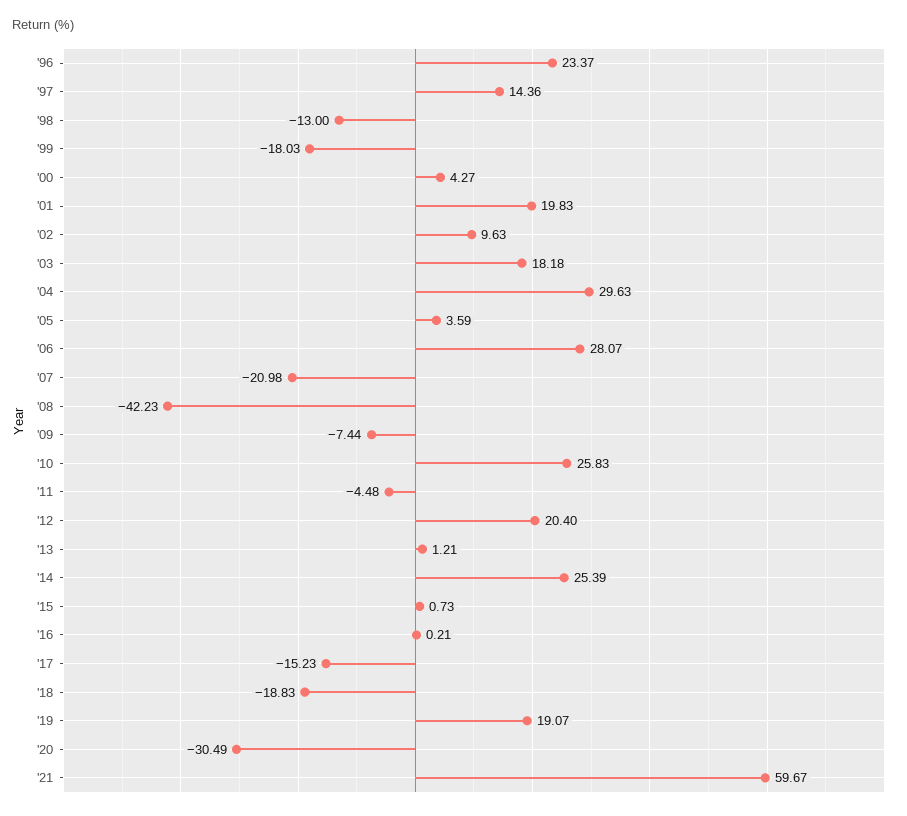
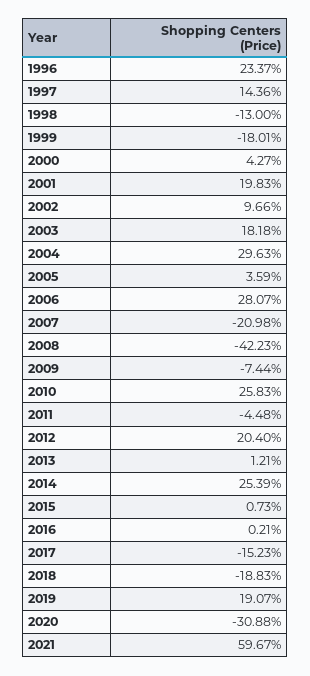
  {
    "'96": 23.37,
    "'97": 14.36,
    "'98": -13,
-   "'99": -18.03,
+   "'99": -18.01,
    "'00": 4.27,
    "'01": 19.83,
-   "'02": 9.63,
+   "'02": 9.66,
    "'03": 18.18,
    "'04": 29.63,
    "'05": 3.59,
    "'06": 28.07,
    "'07": -20.98,
    "'08": -42.23,
    "'09": -7.44,
    "'10": 25.83,
    "'11": -4.48,
    "'12": 20.4,
    "'13": 1.21,
    "'14": 25.39,
    "'15": 0.73,
    "'16": 0.21,
    "'17": -15.23,
    "'18": -18.83,
    "'19": 19.07,
-   "'20": -30.49,
+   "'20": -30.88,
    "'21": 59.67
  }

